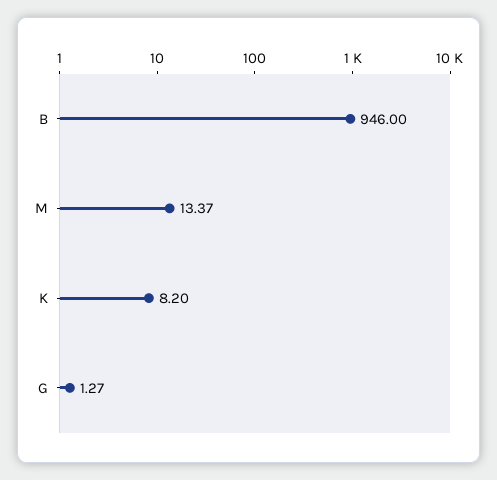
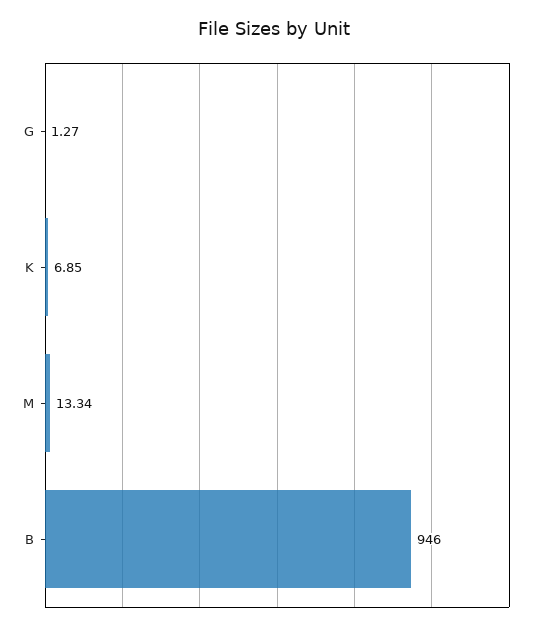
  {
    "B": 946,
-   "M": 13.37,
+   "M": 13.34,
-   "K": 8.2,
+   "K": 6.85,
    "G": 1.27
  }

